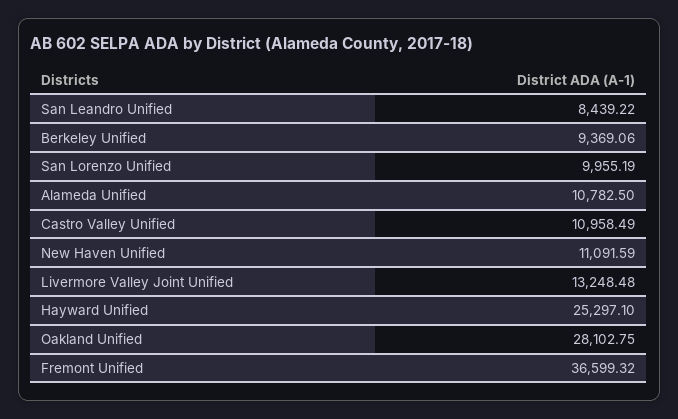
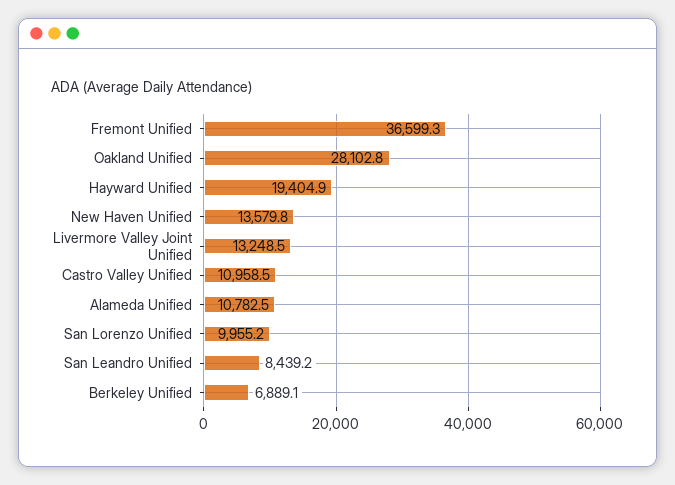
  {
    "San Leandro Unified": 8439.22,
-   "Berkeley Unified": 9369.06,
+   "Berkeley Unified": 6889.1,
    "San Lorenzo Unified": 9955.19,
    "Alameda Unified": 10782.5,
    "Castro Valley Unified": 10958.49,
-   "New Haven Unified": 11091.59,
+   "New Haven Unified": 13579.8,
    "Livermore Valley Joint Unified": 13248.48,
-   "Hayward Unified": 25297.1,
+   "Hayward Unified": 19404.9,
    "Oakland Unified": 28102.75,
    "Fremont Unified": 36599.32
  }

